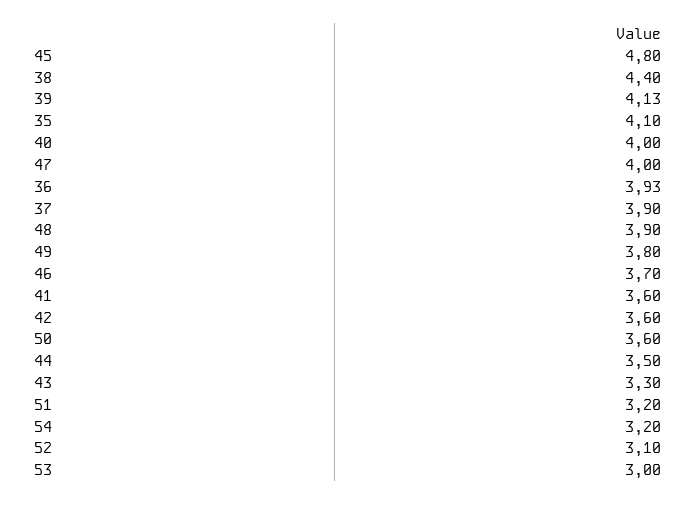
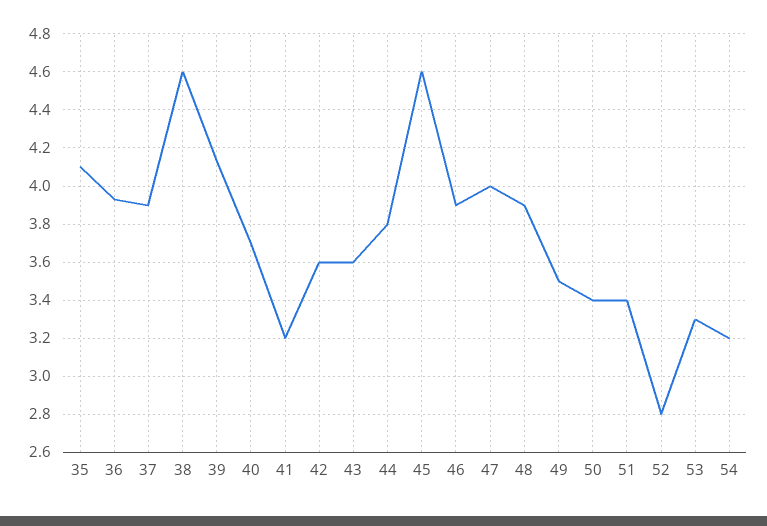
  {
-   "45": 4.8,
+   "45": 4.6,
-   "38": 4.4,
+   "38": 4.6,
    "39": 4.13,
    "35": 4.1,
-   "40": 4,
+   "40": 3.7,
    "47": 4,
    "36": 3.93,
    "37": 3.9,
    "48": 3.9,
-   "49": 3.8,
+   "49": 3.5,
-   "46": 3.7,
+   "46": 3.9,
-   "41": 3.6,
+   "41": 3.2,
    "42": 3.6,
-   "50": 3.6,
+   "50": 3.4,
-   "44": 3.5,
+   "44": 3.8,
-   "43": 3.3,
+   "43": 3.6,
-   "51": 3.2,
+   "51": 3.4,
    "54": 3.2,
-   "52": 3.1,
+   "52": 2.8,
-   "53": 3
+   "53": 3.3
  }

